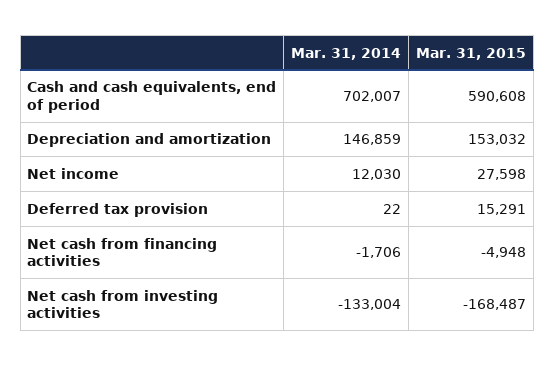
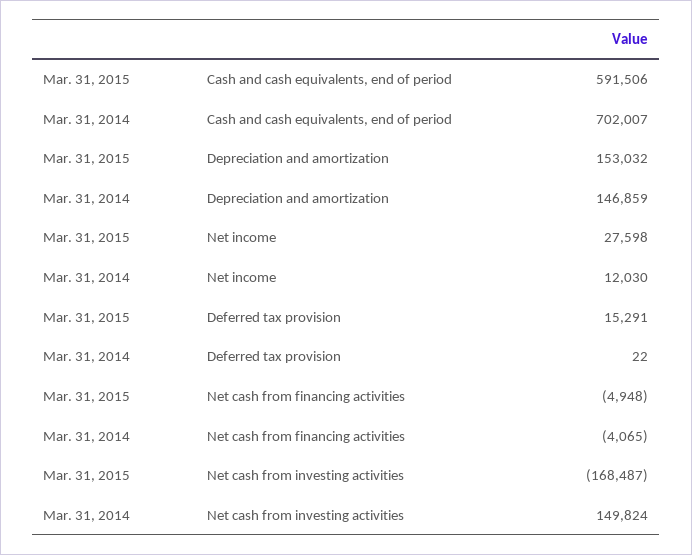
  {
    "Mar. 31, 2014": {
      "Cash and cash equivalents, end of period": 702007,
      "Depreciation and amortization": 146859,
      "Net income": 12030,
      "Deferred tax provision": 22,
-     "Net cash from financing activities": -1706,
+     "Net cash from financing activities": -4065,
-     "Net cash from investing activities": -133004
+     "Net cash from investing activities": 149824
    },
    "Mar. 31, 2015": {
-     "Cash and cash equivalents, end of period": 590608,
+     "Cash and cash equivalents, end of period": 591506,
      "Depreciation and amortization": 153032,
      "Net income": 27598,
      "Deferred tax provision": 15291,
      "Net cash from financing activities": -4948,
      "Net cash from investing activities": -168487
    }
  }

